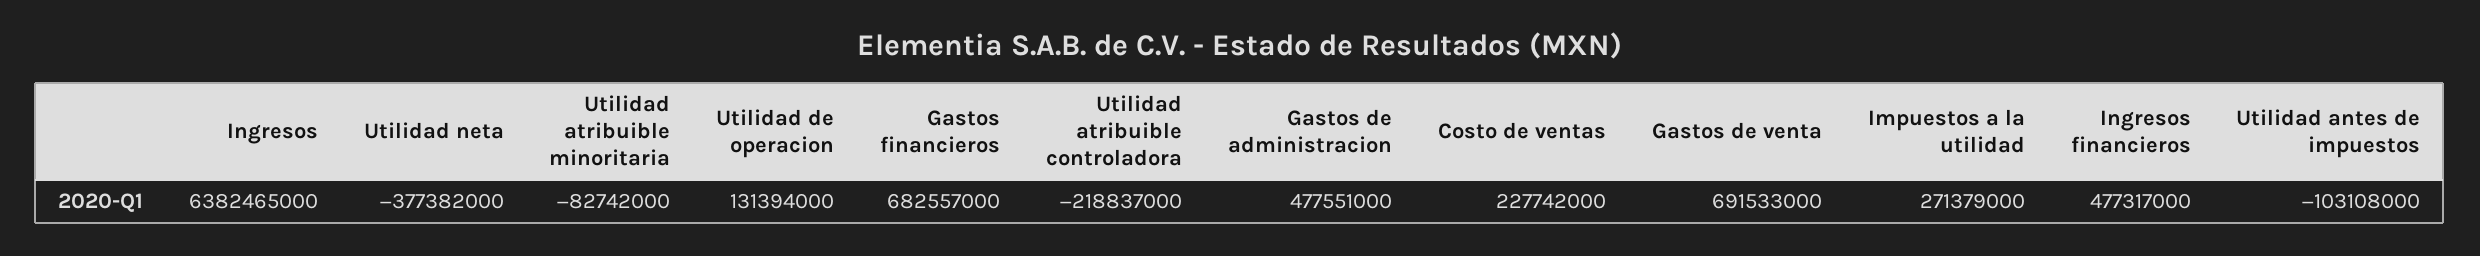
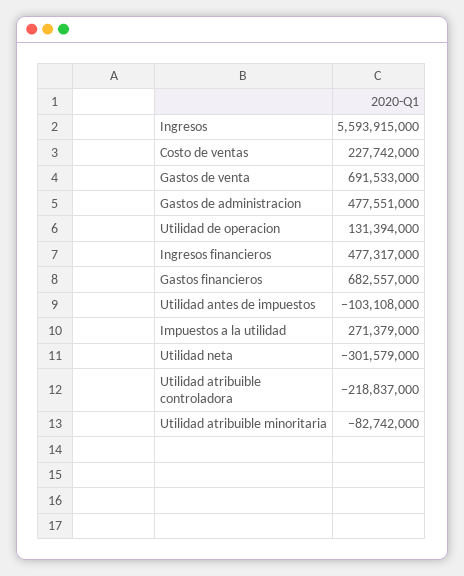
  {
-   "Ingresos": 6382465000,
+   "Ingresos": 5593915000,
-   "Utilidad neta": -377382000,
+   "Utilidad neta": -301579000,
    "Utilidad atribuible minoritaria": -82742000,
    "Utilidad de operacion": 131394000,
    "Gastos financieros": 682557000,
    "Utilidad atribuible controladora": -218837000,
    "Gastos de administracion": 477551000,
    "Costo de ventas": 227742000,
    "Gastos de venta": 691533000,
    "Impuestos a la utilidad": 271379000,
    "Ingresos financieros": 477317000,
    "Utilidad antes de impuestos": -103108000
  }

